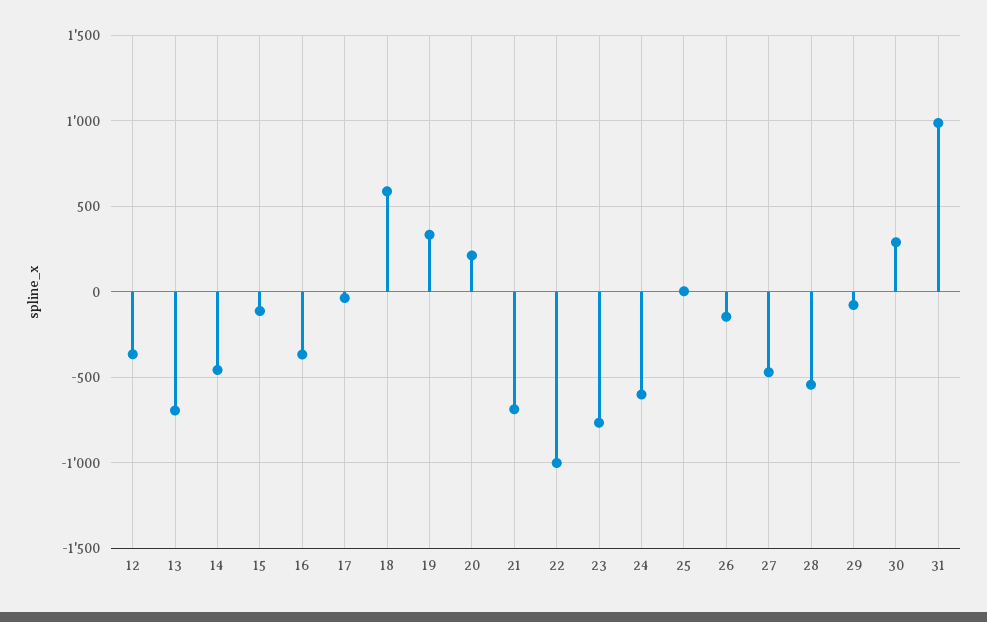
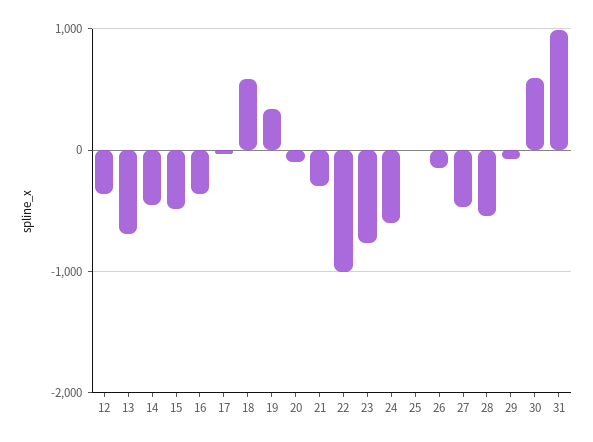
  {
    "12": -350,
    "13": -700,
    "14": -450,
-   "15": -100,
+   "15": -500,
    "16": -350,
    "17": -50,
    "18": 600,
    "19": 350,
-   "20": 200,
+   "20": -100,
-   "21": -700,
+   "21": -300,
    "22": -1000,
    "23": -750,
    "24": -600,
    "25": 0,
    "26": -150,
    "27": -450,
    "28": -550,
    "29": -100,
-   "30": 300,
+   "30": 600,
    "31": 1000
  }

